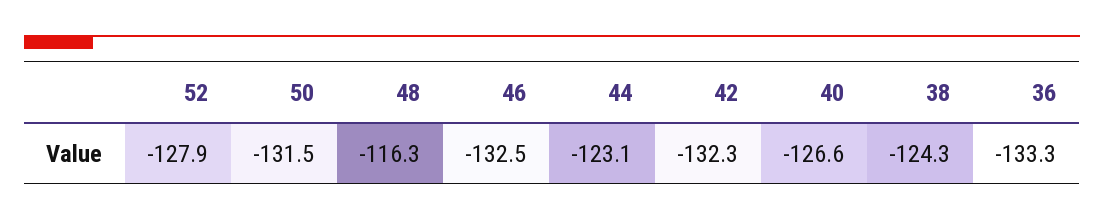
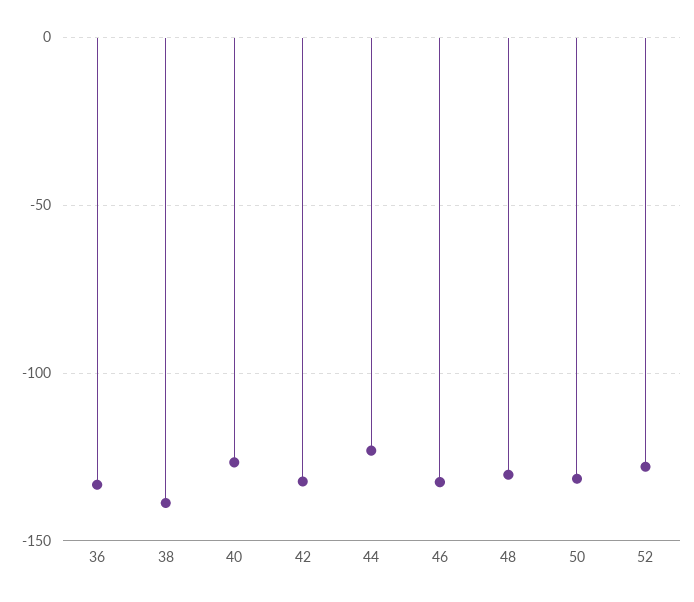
  {
    "52": -127.9,
    "50": -131.5,
-   "48": -116.3,
+   "48": -130,
    "46": -132.5,
    "44": -123.1,
    "42": -132.3,
    "40": -126.6,
-   "38": -124.3,
+   "38": -140,
    "36": -133.3
  }

